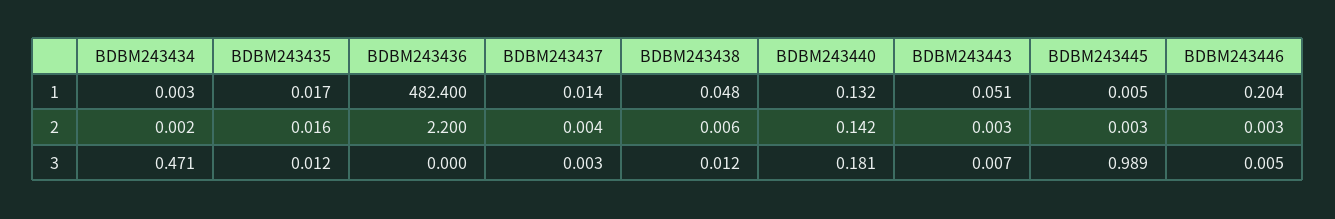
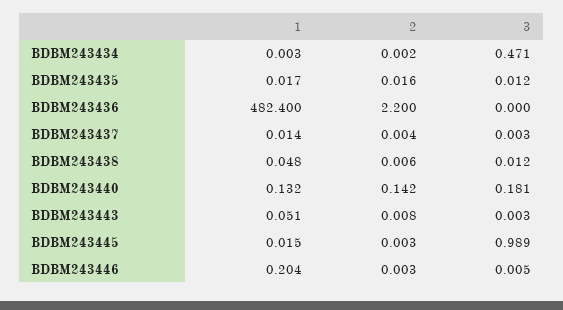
  {
    "BDBM243434": {
      "1": 0.003,
      "2": 0.002,
      "3": 0.471
    },
    "BDBM243435": {
      "1": 0.017,
      "2": 0.016,
      "3": 0.012
    },
    "BDBM243436": {
      "1": 482.4,
      "2": 2.2,
      "3": 0
    },
    "BDBM243437": {
      "1": 0.014,
      "2": 0.004,
      "3": 0.003
    },
    "BDBM243438": {
      "1": 0.048,
      "2": 0.006,
      "3": 0.012
    },
    "BDBM243440": {
      "1": 0.132,
      "2": 0.142,
      "3": 0.181
    },
    "BDBM243443": {
      "1": 0.051,
-     "2": 0.003,
+     "2": 0.008,
-     "3": 0.007
+     "3": 0.003
    },
    "BDBM243445": {
-     "1": 0.005,
+     "1": 0.015,
      "2": 0.003,
      "3": 0.989
    },
    "BDBM243446": {
      "1": 0.204,
      "2": 0.003,
      "3": 0.005
    }
  }

